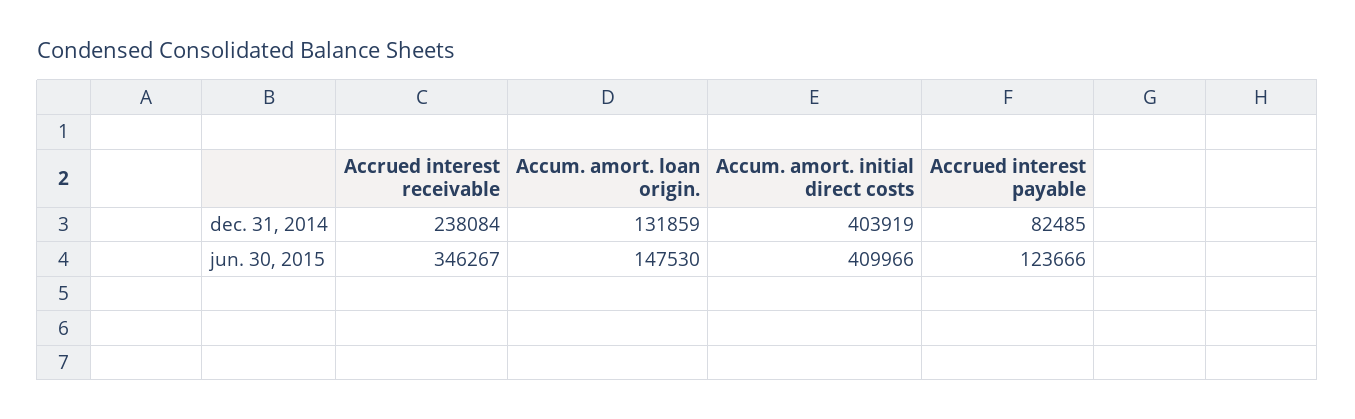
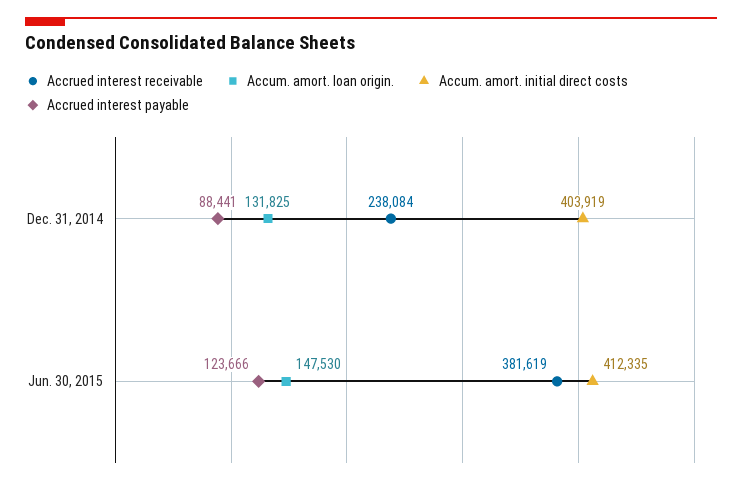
  {
    "Accrued interest receivable": {
      "dec. 31, 2014": 238084,
-     "jun. 30, 2015": 346267
+     "jun. 30, 2015": 381619
    },
    "Accum. amort. loan origin.": {
-     "dec. 31, 2014": 131859,
+     "dec. 31, 2014": 131825,
      "jun. 30, 2015": 147530
    },
    "Accum. amort. initial direct costs": {
      "dec. 31, 2014": 403919,
-     "jun. 30, 2015": 409966
+     "jun. 30, 2015": 412335
    },
    "Accrued interest payable": {
-     "dec. 31, 2014": 82485,
+     "dec. 31, 2014": 88441,
      "jun. 30, 2015": 123666
    }
  }

